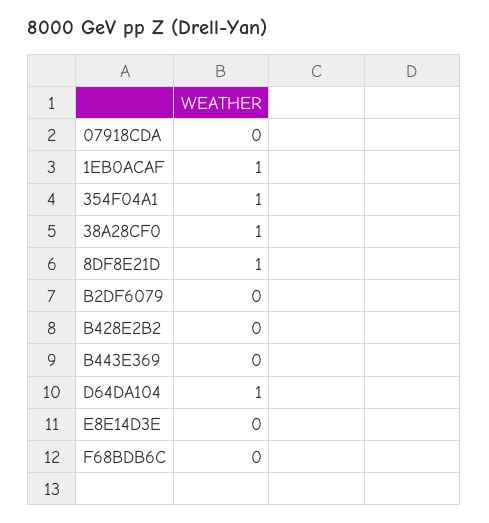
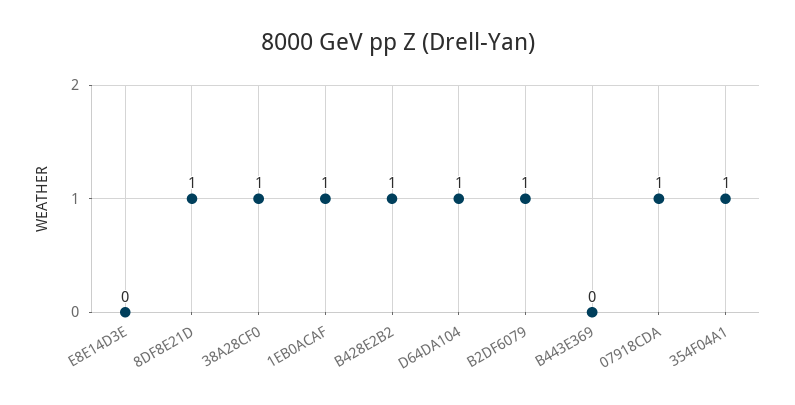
  {
-   "07918CDA": 0,
+   "07918CDA": 1,
    "1EB0ACAF": 1,
    "354F04A1": 1,
    "38A28CF0": 1,
    "8DF8E21D": 1,
-   "B2DF6079": 0,
+   "B2DF6079": 1,
-   "B428E2B2": 0,
+   "B428E2B2": 1,
    "B443E369": 0,
    "D64DA104": 1,
-   "E8E14D3E": 0,
+   "E8E14D3E": 0
-   "F68BDB6C": 0
  }

